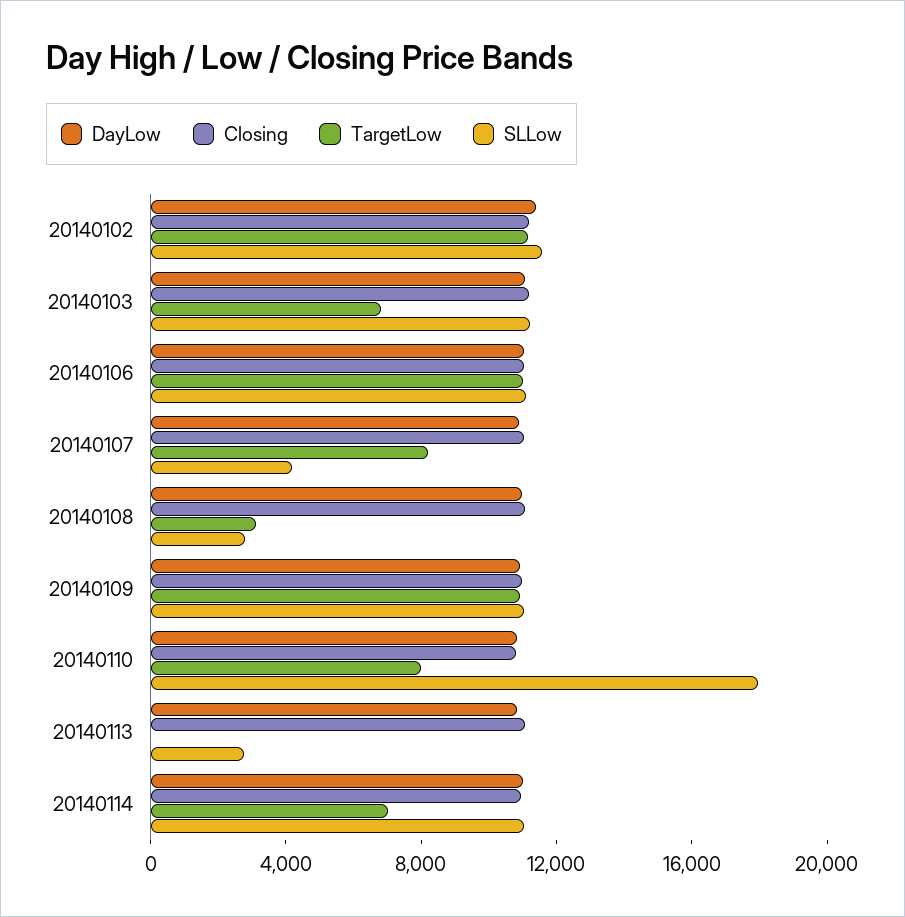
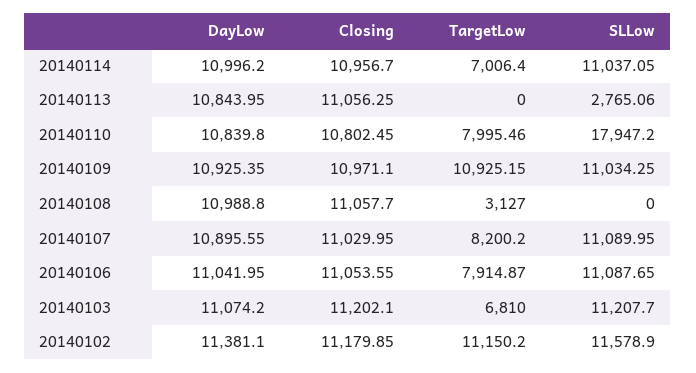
  {
    "DayLow": {
      "20140102": 11381.1,
      "20140103": 11074.2,
      "20140106": 11041.95,
      "20140107": 10895.55,
      "20140108": 10988.8,
      "20140109": 10925.35,
      "20140110": 10839.8,
      "20140113": 10843.95,
      "20140114": 10996.2
    },
    "Closing": {
      "20140102": 11179.85,
      "20140103": 11202.1,
      "20140106": 11053.55,
      "20140107": 11029.95,
      "20140108": 11057.7,
      "20140109": 10971.1,
      "20140110": 10802.45,
      "20140113": 11056.25,
      "20140114": 10956.7
    },
    "TargetLow": {
      "20140102": 11150.2,
      "20140103": 6810,
-     "20140106": 11000,
+     "20140106": 7914.87,
      "20140107": 8200.2,
      "20140108": 3127,
      "20140109": 10925.15,
      "20140110": 7995.46,
      "20140113": 0,
      "20140114": 7006.4
    },
    "SLLow": {
      "20140102": 11578.9,
      "20140103": 11207.7,
      "20140106": 11087.65,
-     "20140107": 4000,
+     "20140107": 11089.95,
-     "20140108": 3000,
+     "20140108": 0,
      "20140109": 11034.25,
      "20140110": 17947.2,
      "20140113": 2765.06,
      "20140114": 11037.05
    }
  }

